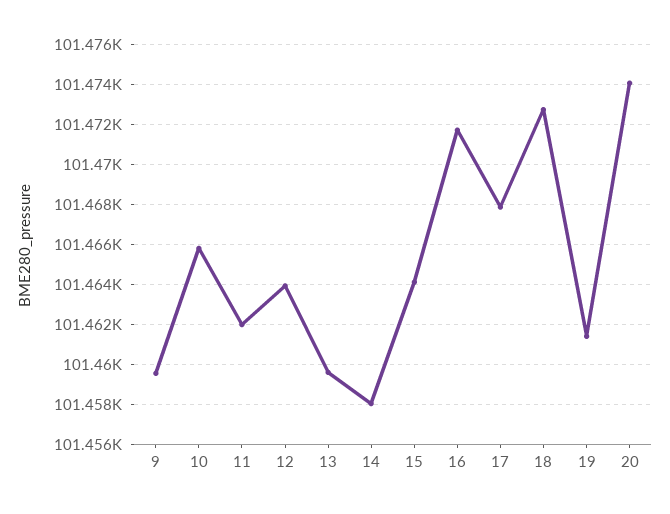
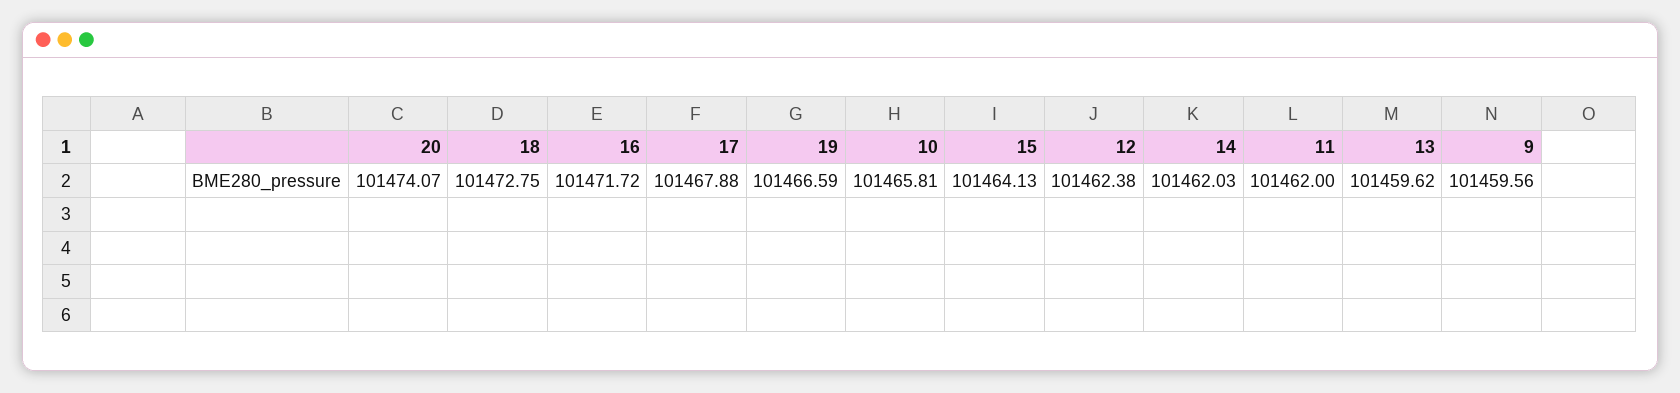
  {
    "9": 101459.56,
    "10": 101465.81,
    "11": 101462,
-   "12": 101464,
+   "12": 101462.38,
    "13": 101459.62,
-   "14": 101458,
+   "14": 101462.03,
    "15": 101464.13,
    "16": 101471.72,
    "17": 101467.88,
    "18": 101472.75,
-   "19": 101461.5,
+   "19": 101466.59,
    "20": 101474.07
  }

